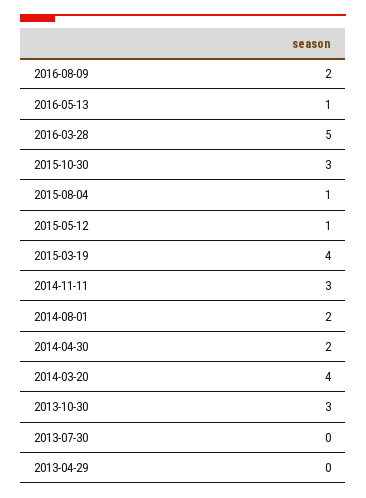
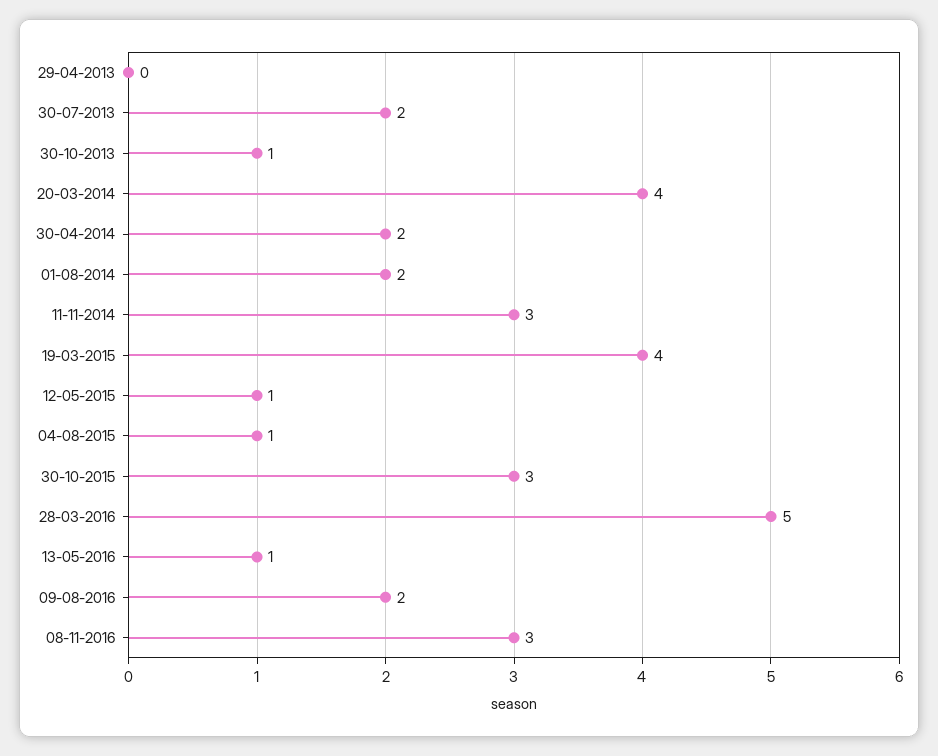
  {
    "2016-08-09": 2,
    "2016-05-13": 1,
    "2016-03-28": 5,
    "2015-10-30": 3,
    "2015-08-04": 1,
    "2015-05-12": 1,
    "2015-03-19": 4,
    "2014-11-11": 3,
    "2014-08-01": 2,
    "2014-04-30": 2,
    "2014-03-20": 4,
-   "2013-10-30": 3,
+   "2013-10-30": 1,
-   "2013-07-30": 0,
+   "2013-07-30": 2,
-   "2013-04-29": 0
+   "2013-04-29": 0,
+   "08-11-2016": 3
  }

